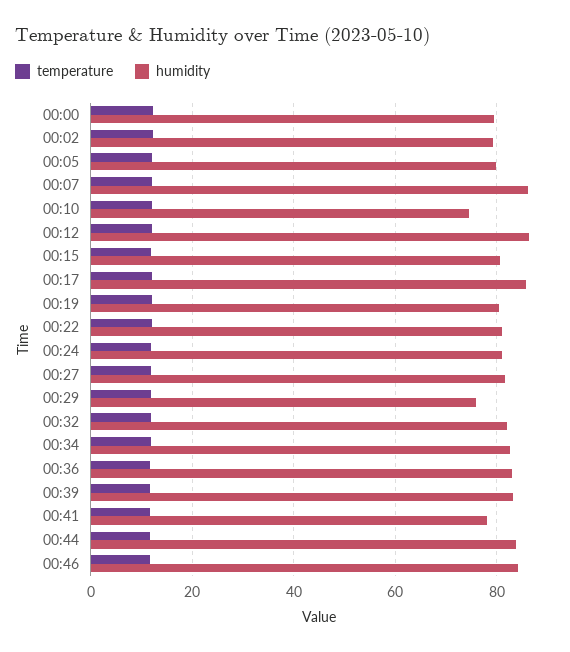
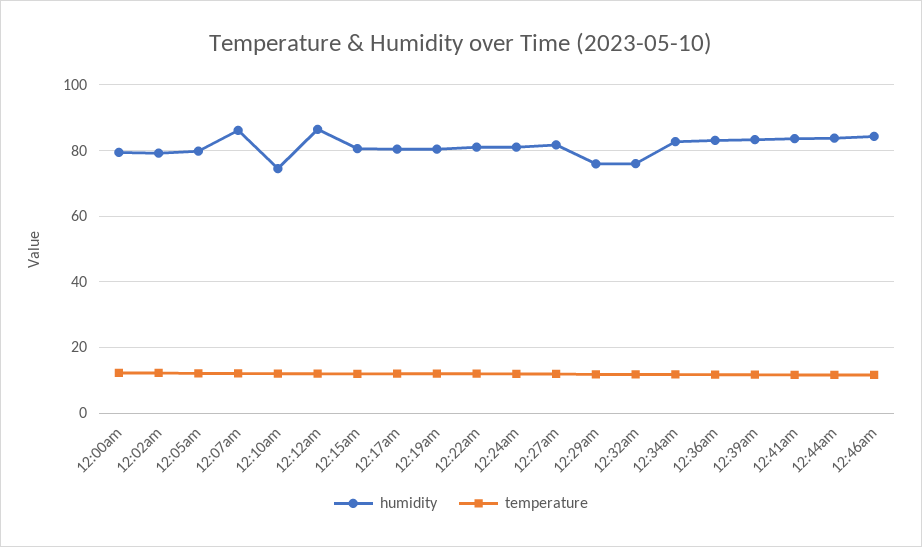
  {
    "temperature": {
      "00:00": 12,
      "00:02": 12,
      "00:05": 12,
      "00:07": 12,
      "00:10": 12,
      "00:12": 12,
      "00:15": 12,
      "00:17": 12,
      "00:19": 12,
      "00:22": 12,
      "00:24": 12,
      "00:27": 12,
      "00:29": 12,
      "00:32": 12,
      "00:34": 12,
      "00:36": 12,
      "00:39": 12,
      "00:41": 12,
      "00:44": 12,
      "00:46": 12
    },
    "humidity": {
      "00:00": 80,
      "00:02": 80,
      "00:05": 80,
      "00:07": 86,
      "00:10": 74,
      "00:12": 86,
      "00:15": 80,
-     "00:17": 86,
+     "00:17": 80,
      "00:19": 80,
      "00:22": 82,
      "00:24": 82,
      "00:27": 82,
      "00:29": 76,
-     "00:32": 82,
+     "00:32": 76,
      "00:34": 82,
      "00:36": 84,
      "00:39": 84,
-     "00:41": 78,
+     "00:41": 84,
      "00:44": 84,
      "00:46": 84
    }
  }

